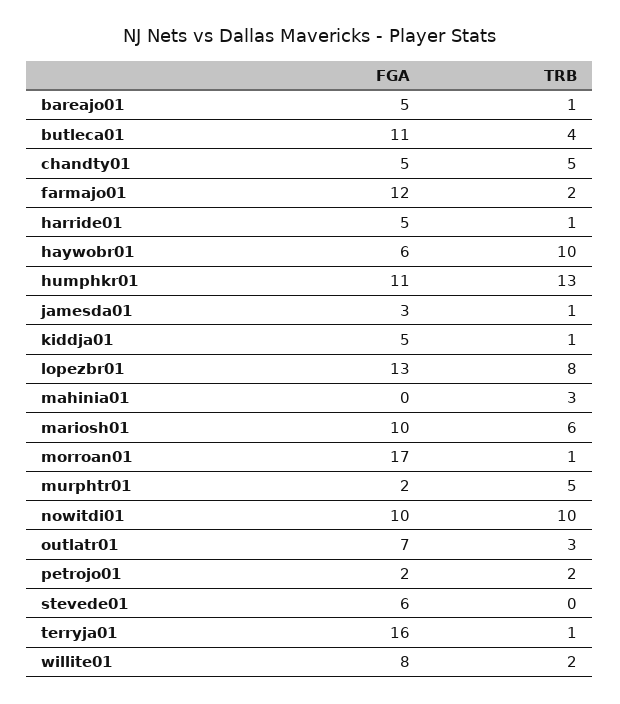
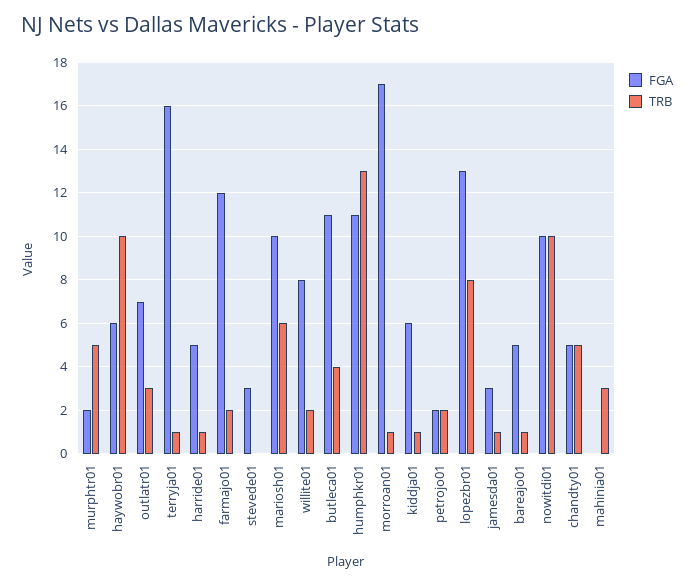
  {
    "FGA": {
      "bareajo01": 5,
      "butleca01": 11,
      "chandty01": 5,
      "farmajo01": 12,
      "harride01": 5,
      "haywobr01": 6,
      "humphkr01": 11,
      "jamesda01": 3,
-     "kiddja01": 5,
+     "kiddja01": 6,
      "lopezbr01": 13,
      "mahinia01": 0,
      "mariosh01": 10,
      "morroan01": 17,
      "murphtr01": 2,
      "nowitdi01": 10,
      "outlatr01": 7,
      "petrojo01": 2,
-     "stevede01": 6,
+     "stevede01": 3,
      "terryja01": 16,
      "willite01": 8
    },
    "TRB": {
      "bareajo01": 1,
      "butleca01": 4,
      "chandty01": 5,
      "farmajo01": 2,
      "harride01": 1,
      "haywobr01": 10,
      "humphkr01": 13,
      "jamesda01": 1,
      "kiddja01": 1,
      "lopezbr01": 8,
      "mahinia01": 3,
      "mariosh01": 6,
      "morroan01": 1,
      "murphtr01": 5,
      "nowitdi01": 10,
      "outlatr01": 3,
      "petrojo01": 2,
      "stevede01": 0,
      "terryja01": 1,
      "willite01": 2
    }
  }

